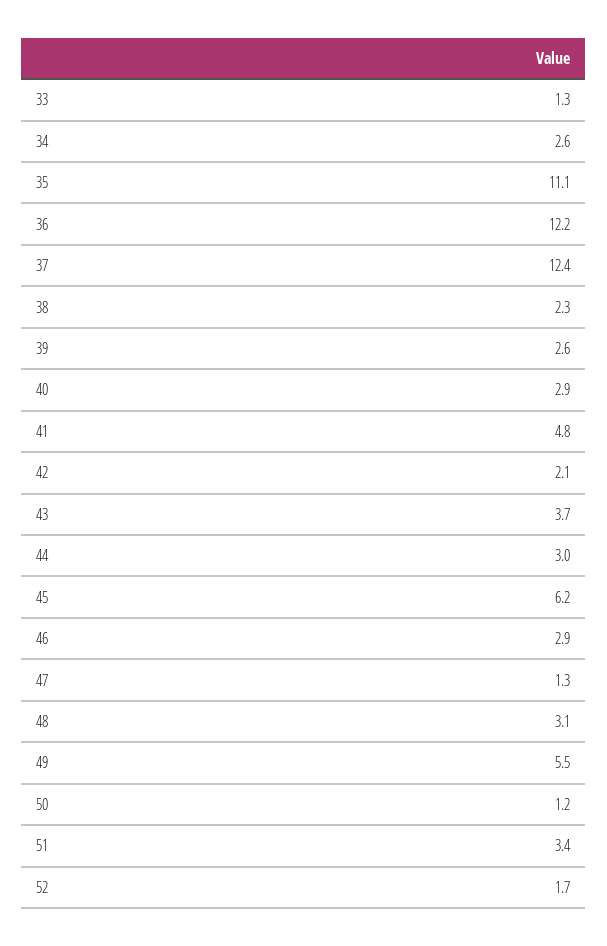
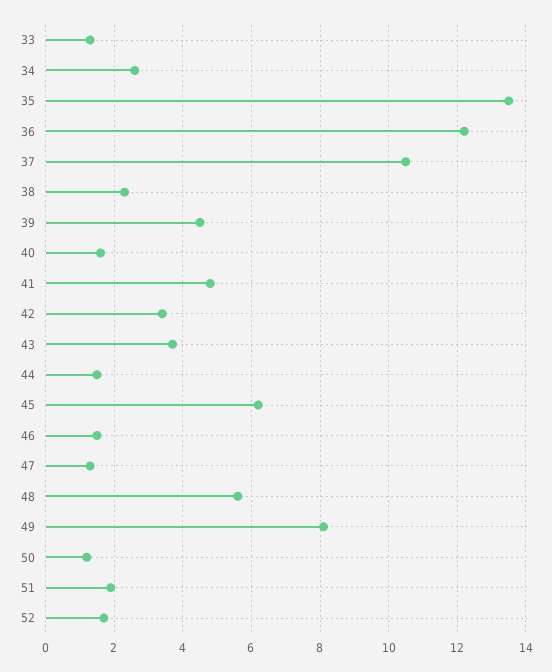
  {
    "33": 1.3,
    "34": 2.6,
-   "35": 11.1,
+   "35": 13.5,
    "36": 12.2,
-   "37": 12.4,
+   "37": 10.5,
    "38": 2.3,
-   "39": 2.6,
+   "39": 4.5,
-   "40": 2.9,
+   "40": 1.5,
    "41": 4.8,
-   "42": 2.1,
+   "42": 3.5,
    "43": 3.7,
-   "44": 3,
+   "44": 1.5,
    "45": 6.2,
-   "46": 2.9,
+   "46": 1.5,
    "47": 1.3,
-   "48": 3.1,
+   "48": 5.5,
-   "49": 5.5,
+   "49": 8,
    "50": 1.2,
-   "51": 3.4,
+   "51": 2,
    "52": 1.7
  }

